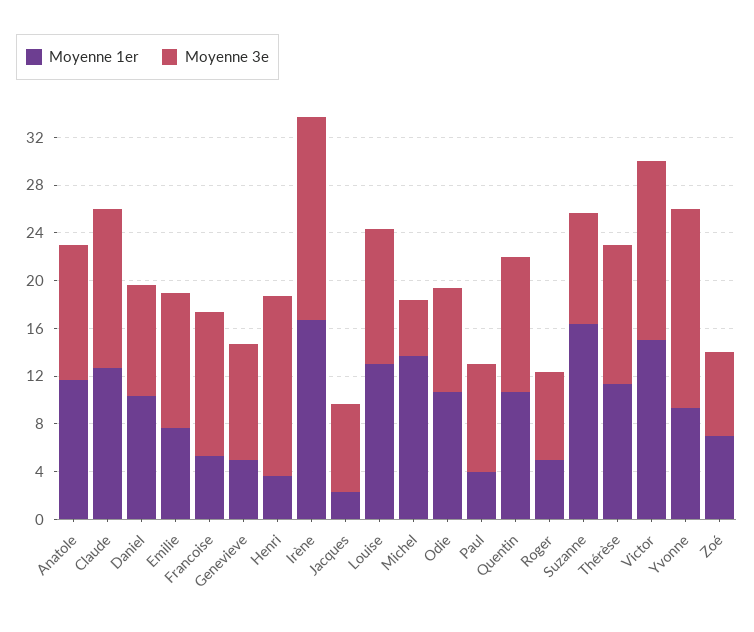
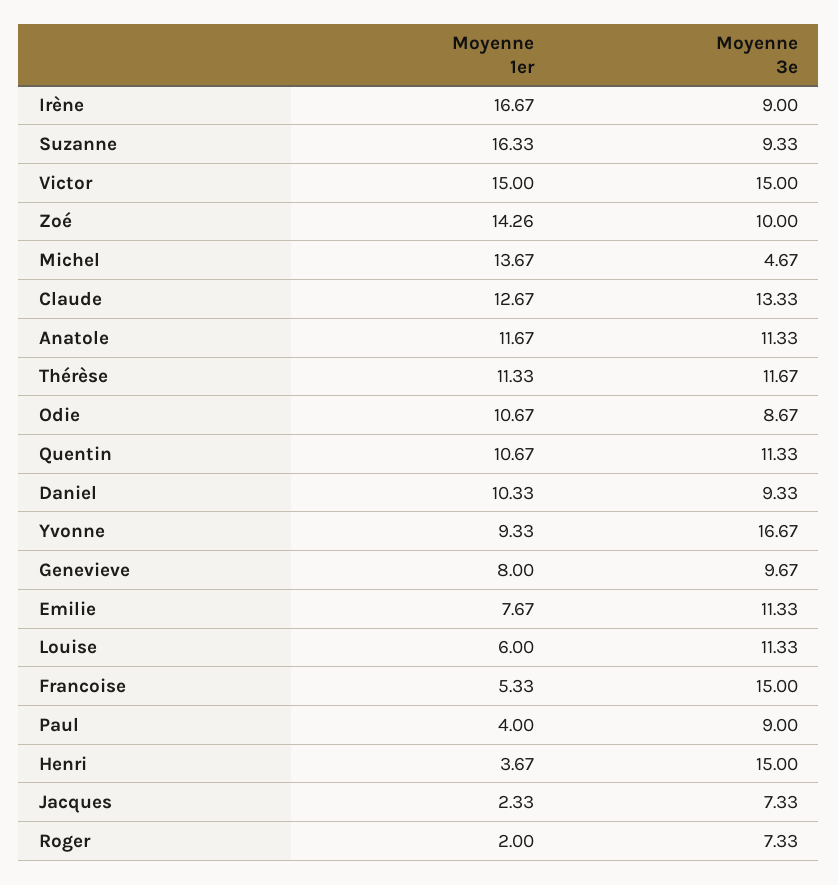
  {
    "Moyenne 1er": {
      "Anatole": 11.67,
      "Claude": 12.67,
      "Daniel": 10.33,
      "Emilie": 7.67,
      "Francoise": 5.33,
-     "Genevieve": 5,
+     "Genevieve": 8,
      "Henri": 3.67,
      "Irène": 16.67,
      "Jacques": 2.33,
-     "Louise": 13,
+     "Louise": 6,
      "Michel": 13.67,
      "Odie": 10.67,
      "Paul": 4,
      "Quentin": 10.67,
-     "Roger": 5,
+     "Roger": 2,
      "Suzanne": 16.33,
      "Thérèse": 11.33,
      "Victor": 15,
      "Yvonne": 9.33,
-     "Zoé": 7
+     "Zoé": 14.26
    },
    "Moyenne 3e": {
      "Anatole": 11.33,
      "Claude": 13.33,
      "Daniel": 9.33,
      "Emilie": 11.33,
-     "Francoise": 12,
+     "Francoise": 15,
      "Genevieve": 9.67,
      "Henri": 15,
-     "Irène": 17,
+     "Irène": 9,
      "Jacques": 7.33,
      "Louise": 11.33,
      "Michel": 4.67,
      "Odie": 8.67,
      "Paul": 9,
      "Quentin": 11.33,
      "Roger": 7.33,
      "Suzanne": 9.33,
      "Thérèse": 11.67,
      "Victor": 15,
      "Yvonne": 16.67,
-     "Zoé": 7
+     "Zoé": 10
    }
  }

